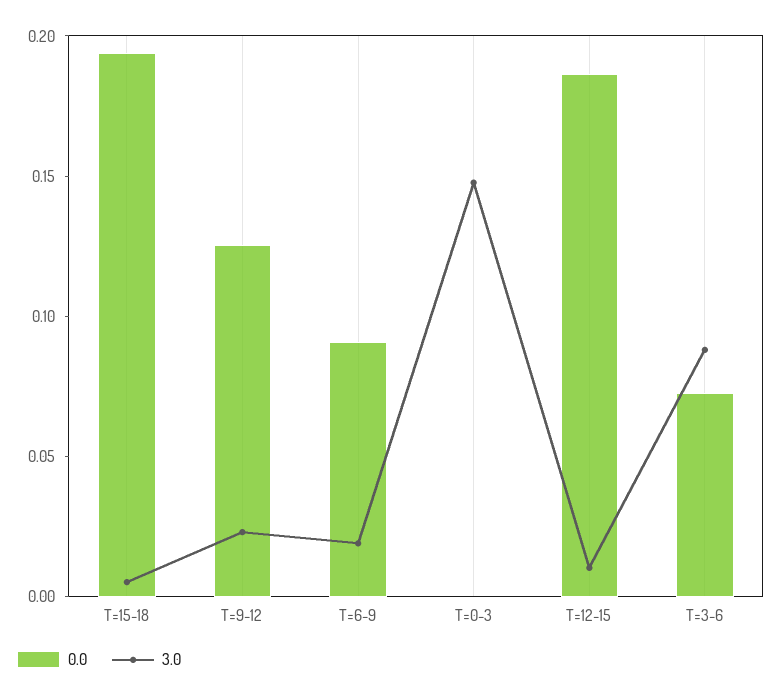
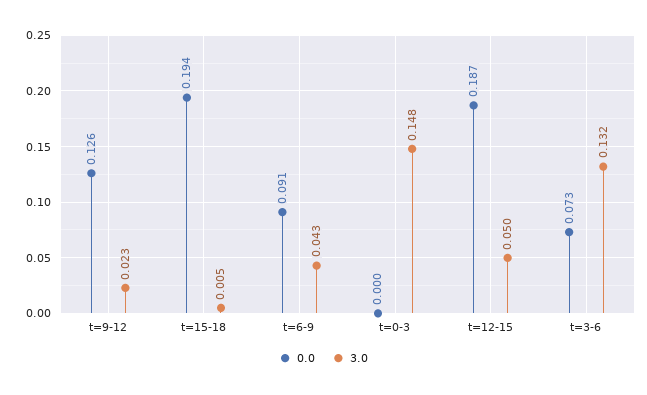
  {
    "0.0": {
      "T=15-18": 0.194,
      "T=9-12": 0.126,
      "T=6-9": 0.091,
      "T=0-3": 0,
      "T=12-15": 0.187,
      "T=3-6": 0.073
    },
    "3.0": {
      "T=15-18": 0.005,
      "T=9-12": 0.023,
-     "T=6-9": 0.02,
+     "T=6-9": 0.043,
      "T=0-3": 0.148,
-     "T=12-15": 0.01,
+     "T=12-15": 0.05,
-     "T=3-6": 0.09
+     "T=3-6": 0.132
    }
  }

